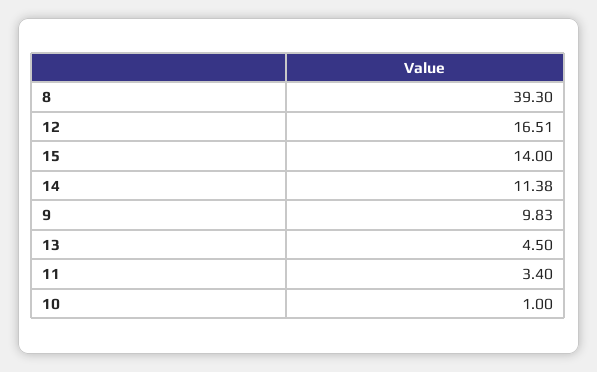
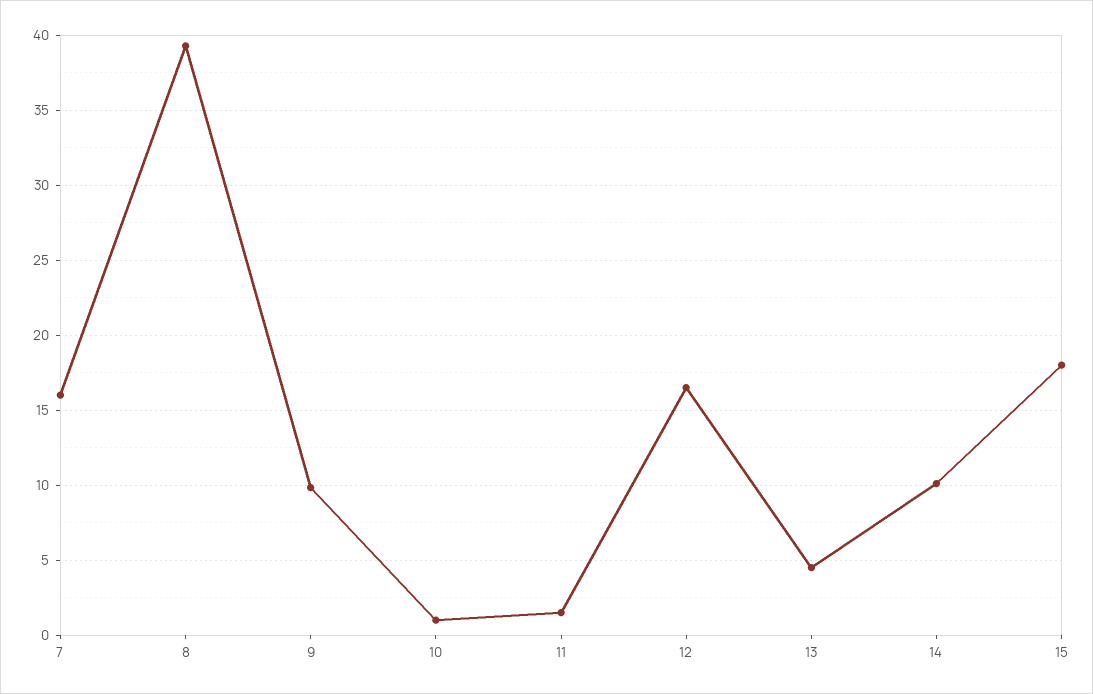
  {
    "8": 39.3,
    "12": 16.51,
-   "15": 14,
+   "15": 18,
-   "14": 11.38,
+   "14": 10,
    "9": 9.83,
    "13": 4.5,
-   "11": 3.4,
+   "11": 1.5,
-   "10": 1
+   "10": 1,
+   "7": 16
  }

